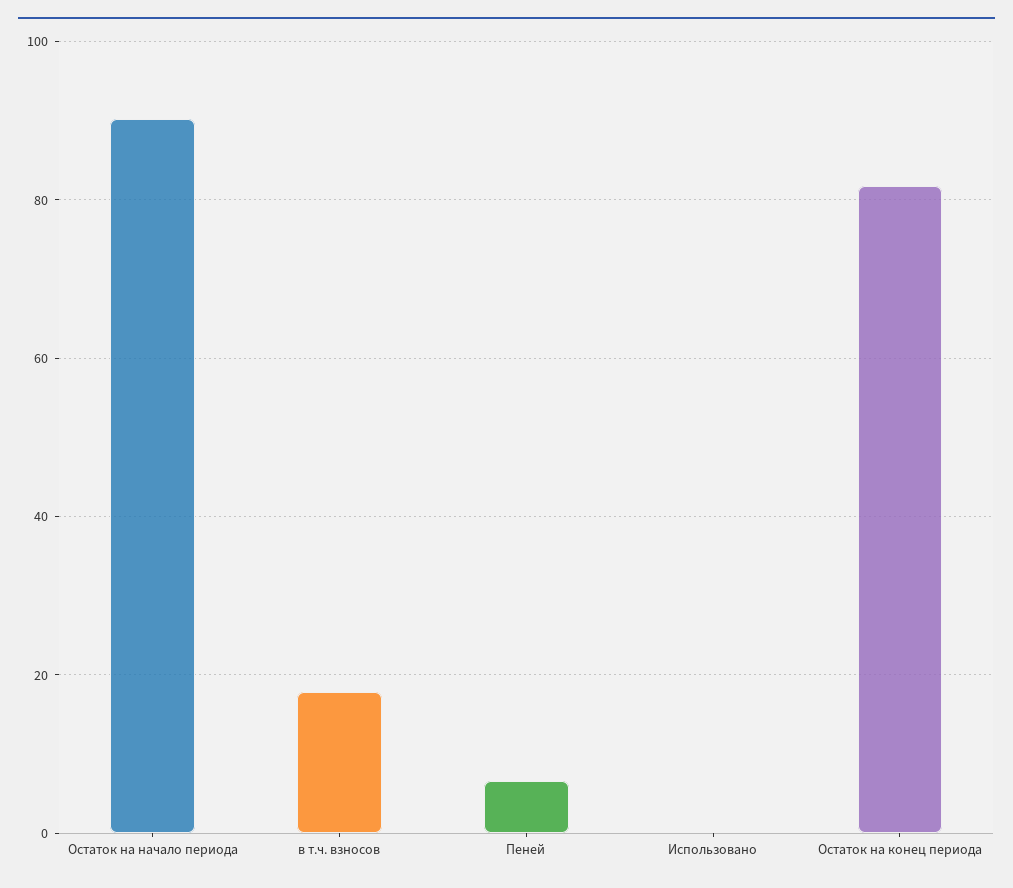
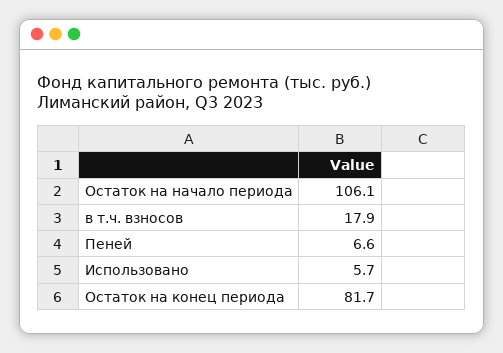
  {
-   "Остаток на начало периода": 90,
+   "Остаток на начало периода": 106.1,
    "в т.ч. взносов": 17.9,
    "Пеней": 6.6,
-   "Использовано": 0,
+   "Использовано": 5.7,
    "Остаток на конец периода": 81.7
  }

